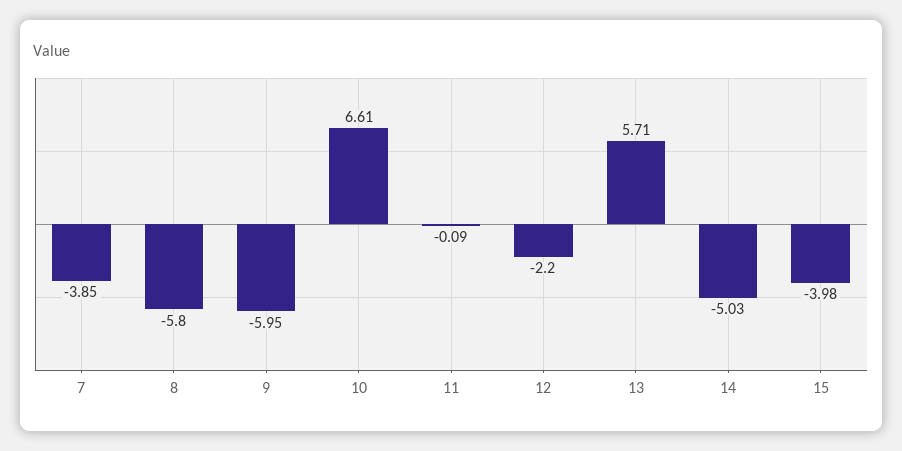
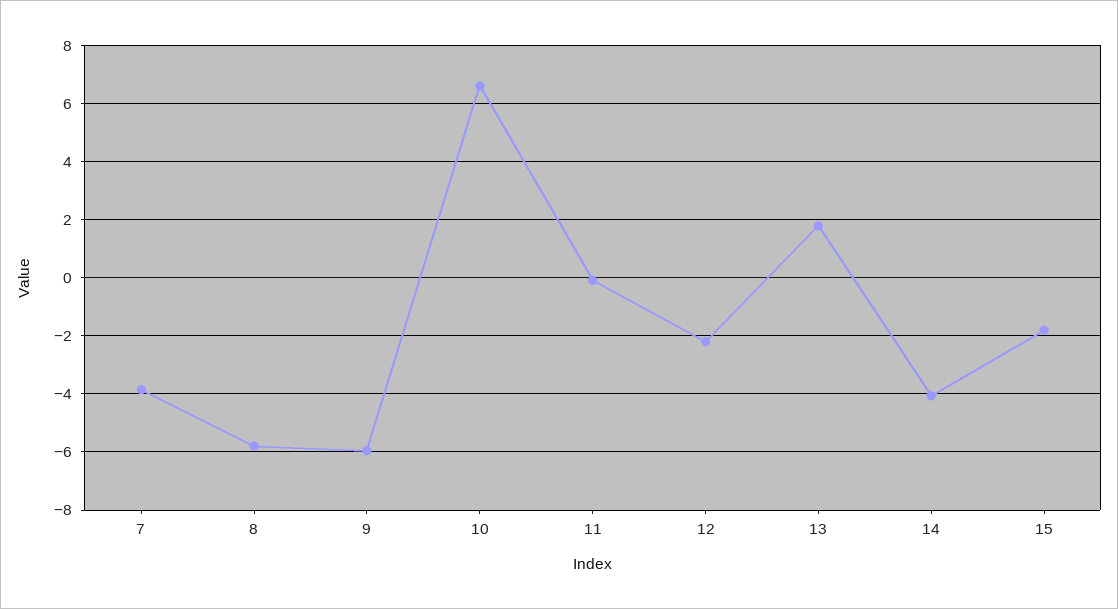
  {
    "7": -3.85,
    "8": -5.8,
    "9": -5.95,
    "10": 6.61,
    "11": -0.09,
    "12": -2.2,
-   "13": 5.71,
+   "13": 1.75,
-   "14": -5.03,
+   "14": -4,
-   "15": -3.98
+   "15": -1.75
  }

